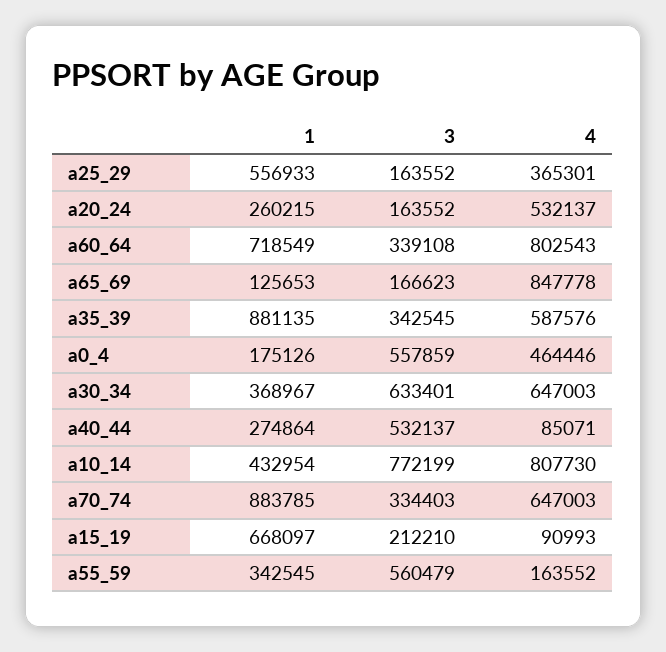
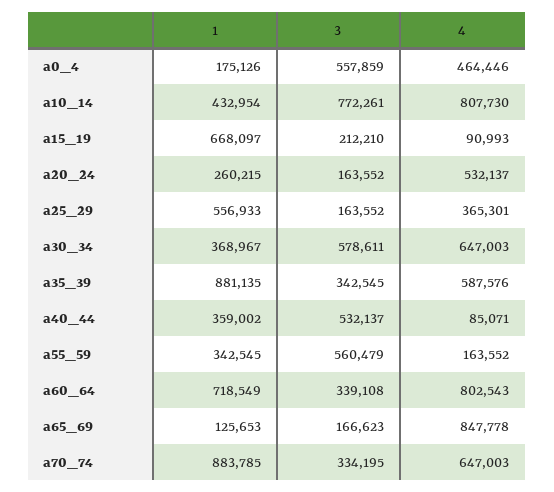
  {
    "1": {
      "a25_29": 556933,
      "a20_24": 260215,
      "a60_64": 718549,
      "a65_69": 125653,
      "a35_39": 881135,
      "a0_4": 175126,
      "a30_34": 368967,
-     "a40_44": 274864,
+     "a40_44": 359002,
      "a10_14": 432954,
      "a70_74": 883785,
      "a15_19": 668097,
      "a55_59": 342545
    },
    "3": {
      "a25_29": 163552,
      "a20_24": 163552,
      "a60_64": 339108,
      "a65_69": 166623,
      "a35_39": 342545,
      "a0_4": 557859,
-     "a30_34": 633401,
+     "a30_34": 578611,
      "a40_44": 532137,
-     "a10_14": 772199,
+     "a10_14": 772261,
-     "a70_74": 334403,
+     "a70_74": 334195,
      "a15_19": 212210,
      "a55_59": 560479
    },
    "4": {
      "a25_29": 365301,
      "a20_24": 532137,
      "a60_64": 802543,
      "a65_69": 847778,
      "a35_39": 587576,
      "a0_4": 464446,
      "a30_34": 647003,
      "a40_44": 85071,
      "a10_14": 807730,
      "a70_74": 647003,
      "a15_19": 90993,
      "a55_59": 163552
    }
  }

